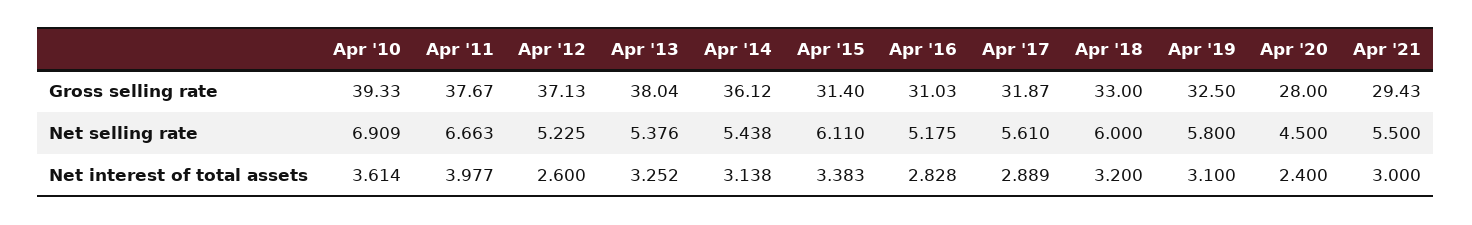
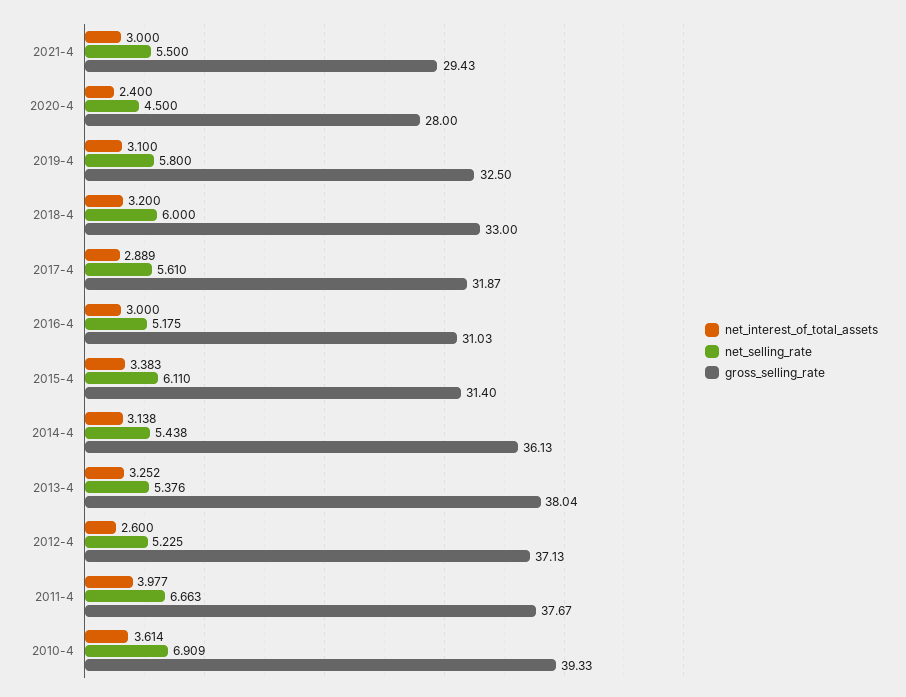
  {
    "Gross selling rate": {
      "Apr '10": 39.33,
      "Apr '11": 37.67,
      "Apr '12": 37.13,
      "Apr '13": 38.04,
-     "Apr '14": 36.12,
+     "Apr '14": 36.13,
      "Apr '15": 31.4,
      "Apr '16": 31.03,
      "Apr '17": 31.87,
      "Apr '18": 33,
      "Apr '19": 32.5,
      "Apr '20": 28,
      "Apr '21": 29.43
    },
    "Net selling rate": {
      "Apr '10": 6.909,
      "Apr '11": 6.663,
      "Apr '12": 5.225,
      "Apr '13": 5.376,
      "Apr '14": 5.438,
      "Apr '15": 6.11,
      "Apr '16": 5.175,
      "Apr '17": 5.61,
      "Apr '18": 6,
      "Apr '19": 5.8,
      "Apr '20": 4.5,
      "Apr '21": 5.5
    },
    "Net interest of total assets": {
      "Apr '10": 3.614,
      "Apr '11": 3.977,
      "Apr '12": 2.6,
      "Apr '13": 3.252,
      "Apr '14": 3.138,
      "Apr '15": 3.383,
-     "Apr '16": 2.828,
+     "Apr '16": 3,
      "Apr '17": 2.889,
      "Apr '18": 3.2,
      "Apr '19": 3.1,
      "Apr '20": 2.4,
      "Apr '21": 3
    }
  }

